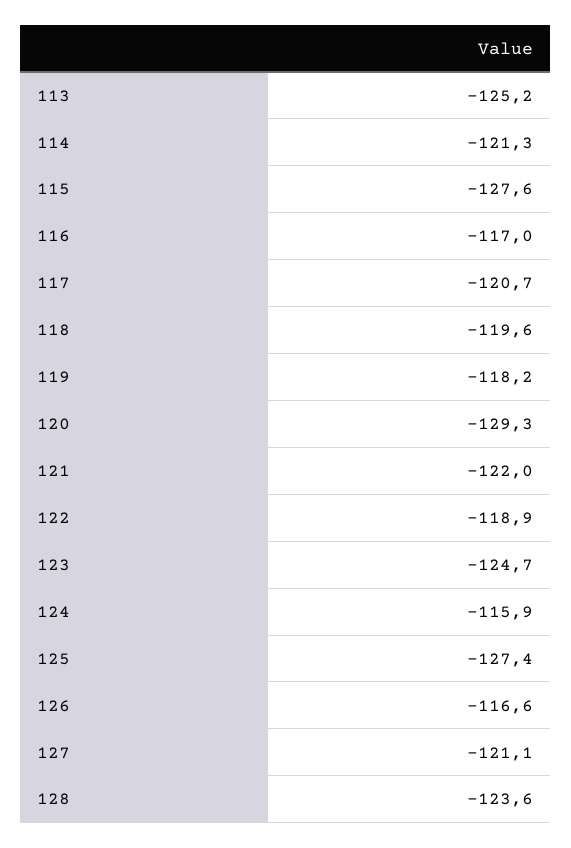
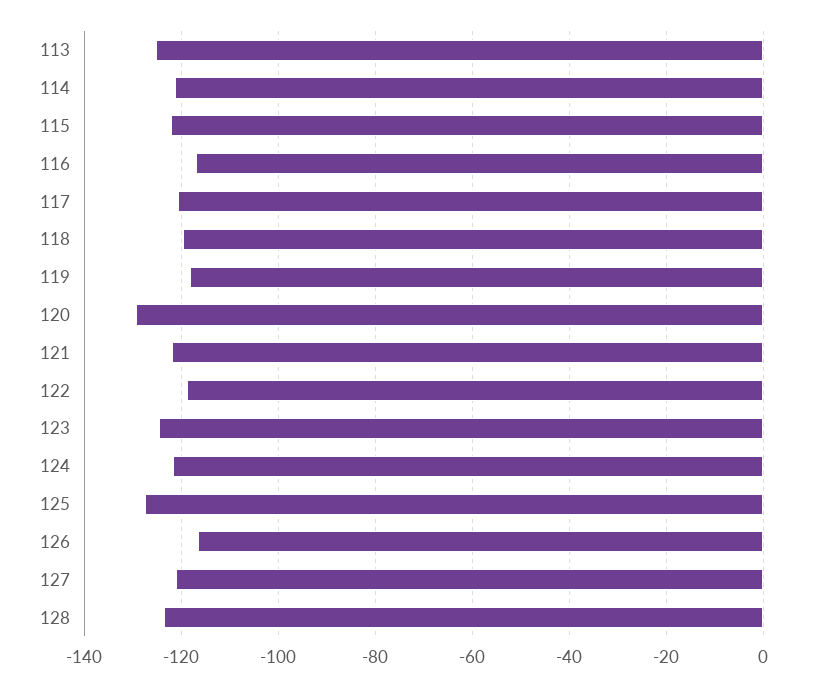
  {
    "113": -125.2,
    "114": -121.3,
-   "115": -127.6,
+   "115": -122,
    "116": -117,
    "117": -120.7,
    "118": -119.6,
    "119": -118.2,
    "120": -129.3,
    "121": -122,
    "122": -118.9,
    "123": -124.7,
-   "124": -115.9,
+   "124": -122,
    "125": -127.4,
    "126": -116.6,
    "127": -121.1,
    "128": -123.6
  }

